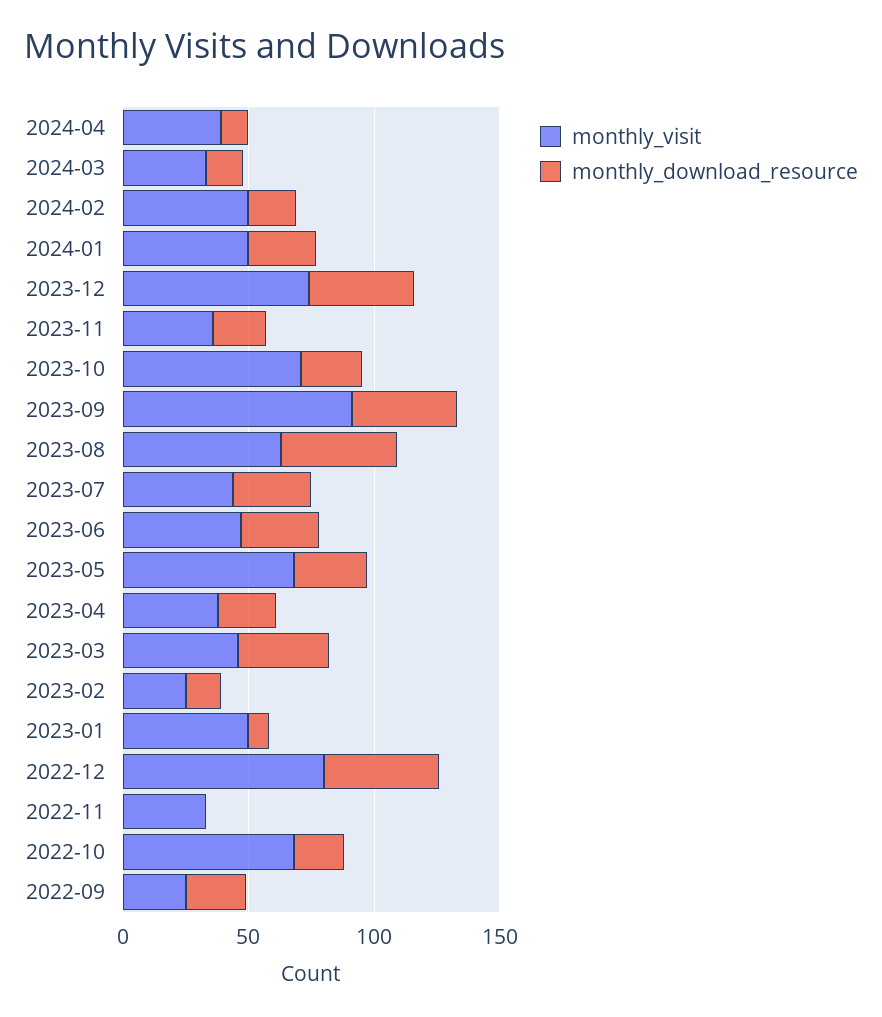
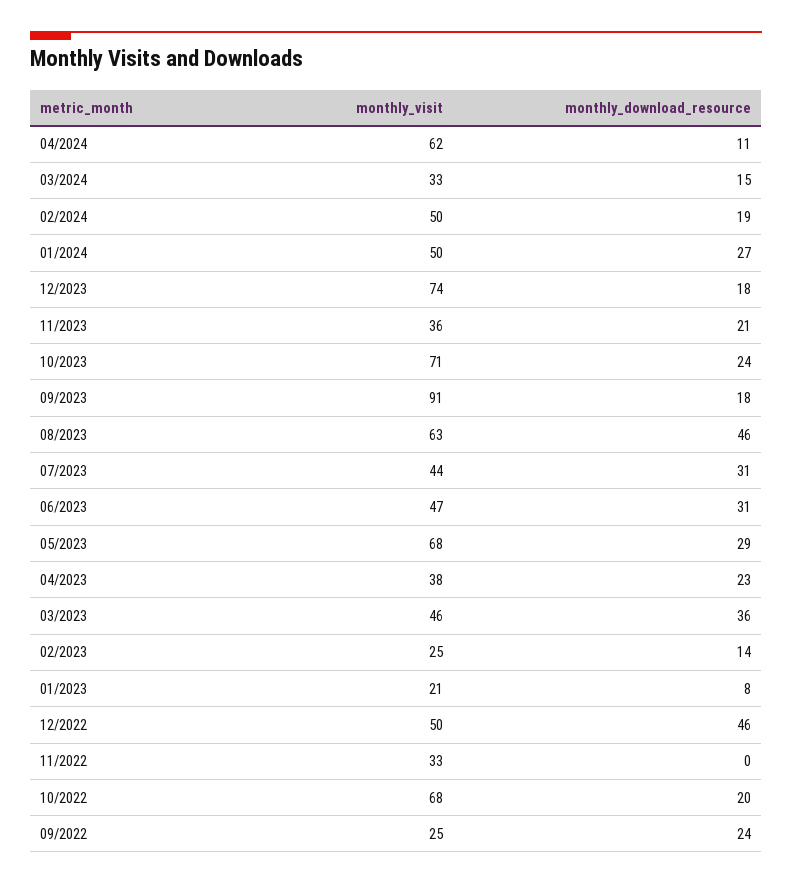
  {
    "monthly_visit": {
-     "2024-04": 40,
+     "2024-04": 62,
      "2024-03": 33,
      "2024-02": 50,
      "2024-01": 50,
      "2023-12": 74,
      "2023-11": 36,
      "2023-10": 71,
      "2023-09": 91,
      "2023-08": 63,
      "2023-07": 44,
      "2023-06": 47,
      "2023-05": 68,
      "2023-04": 38,
      "2023-03": 46,
      "2023-02": 25,
-     "2023-01": 50,
+     "2023-01": 21,
-     "2022-12": 80,
+     "2022-12": 50,
      "2022-11": 33,
      "2022-10": 68,
      "2022-09": 25
    },
    "monthly_download_resource": {
      "2024-04": 11,
      "2024-03": 15,
      "2024-02": 19,
      "2024-01": 27,
-     "2023-12": 40,
+     "2023-12": 18,
      "2023-11": 21,
      "2023-10": 24,
-     "2023-09": 40,
+     "2023-09": 18,
      "2023-08": 46,
      "2023-07": 31,
      "2023-06": 31,
      "2023-05": 29,
      "2023-04": 23,
      "2023-03": 36,
      "2023-02": 14,
      "2023-01": 8,
      "2022-12": 46,
      "2022-11": 0,
      "2022-10": 20,
      "2022-09": 24
    }
  }

